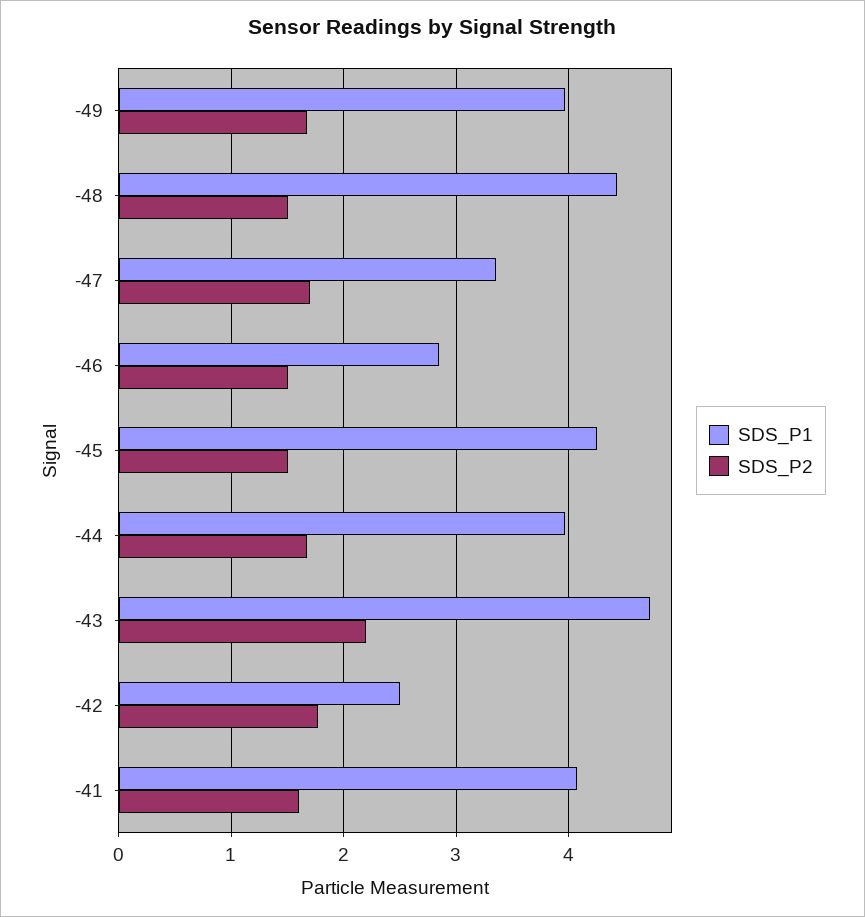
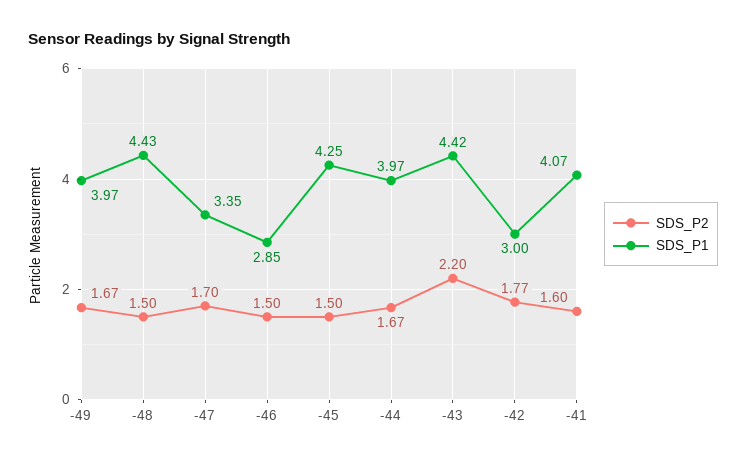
  {
    "SDS_P1": {
      "-49": 3.97,
      "-48": 4.43,
      "-47": 3.35,
      "-46": 2.85,
      "-45": 4.25,
      "-44": 3.97,
-     "-43": 4.7,
+     "-43": 4.42,
-     "-42": 2.5,
+     "-42": 3,
      "-41": 4.07
    },
    "SDS_P2": {
      "-49": 1.67,
      "-48": 1.5,
      "-47": 1.7,
      "-46": 1.5,
      "-45": 1.5,
      "-44": 1.67,
      "-43": 2.2,
      "-42": 1.77,
      "-41": 1.6
    }
  }

